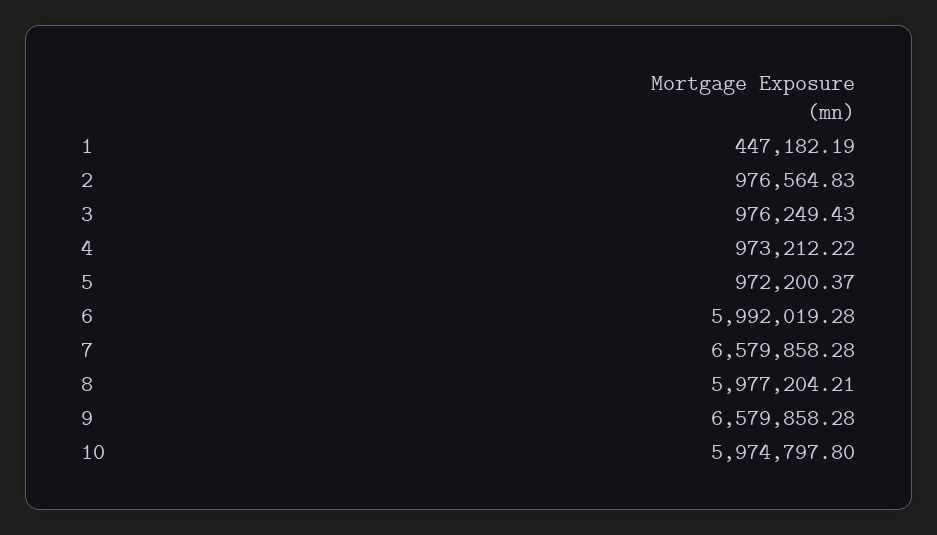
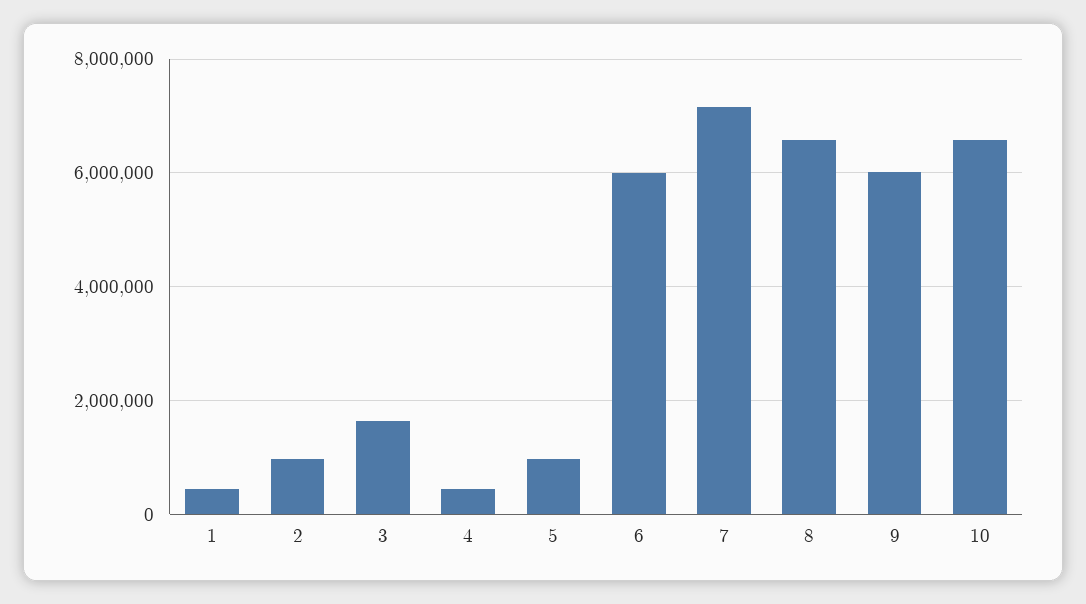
  {
    "1": 447182.19,
    "2": 976564.83,
-   "3": 976249.43,
+   "3": 1600000,
-   "4": 973212.22,
+   "4": 400000,
    "5": 972200.37,
    "6": 5992019.28,
-   "7": 6579858.28,
+   "7": 7200000,
-   "8": 5977204.21,
+   "8": 6600000,
-   "9": 6579858.28,
+   "9": 6000000,
-   "10": 5974797.8
+   "10": 6600000
  }

